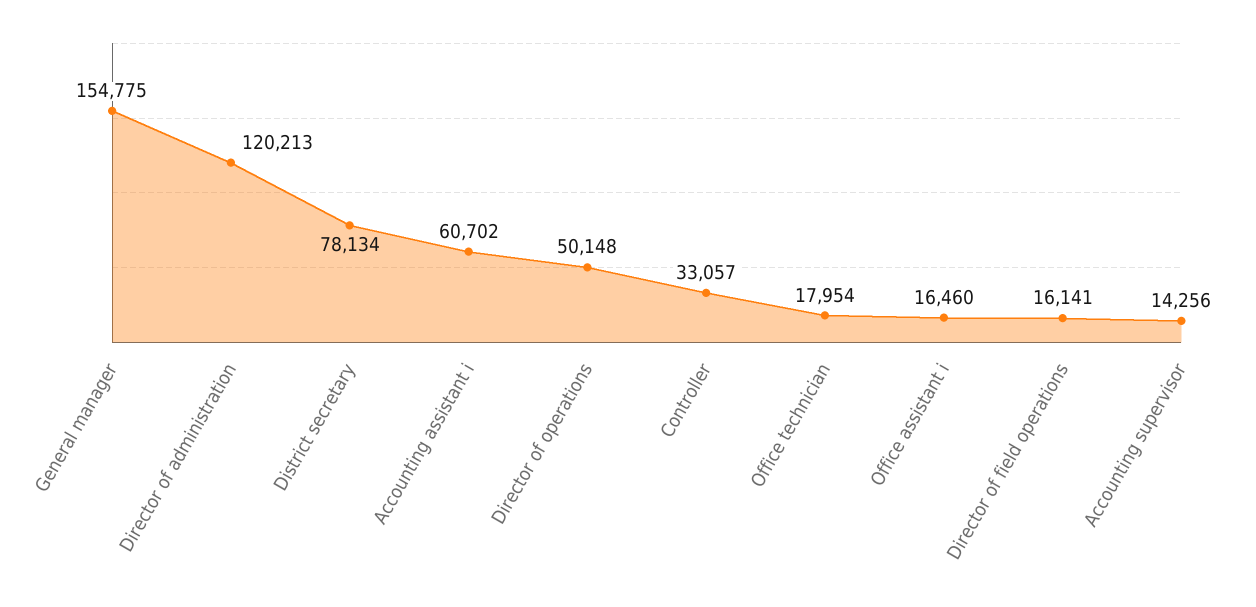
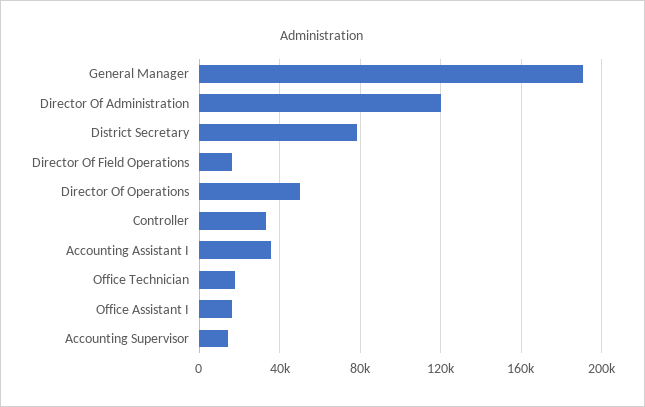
  {
-   "General manager": 154775,
+   "General manager": 190000,
    "Director of administration": 120213,
    "District secretary": 78134,
-   "Accounting assistant i": 60702,
+   "Accounting assistant i": 35000,
    "Director of operations": 50148,
    "Controller": 33057,
    "Office technician": 17954,
    "Office assistant i": 16460,
    "Director of field operations": 16141,
    "Accounting supervisor": 14256
  }

